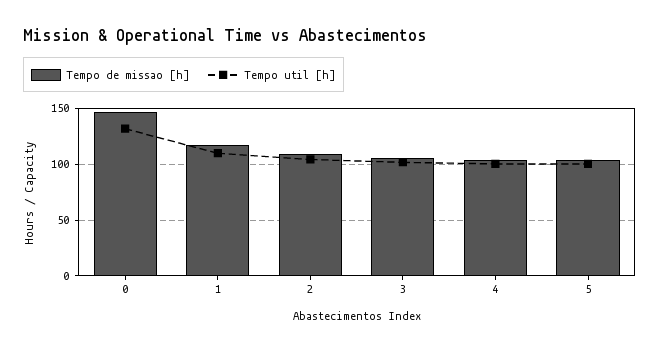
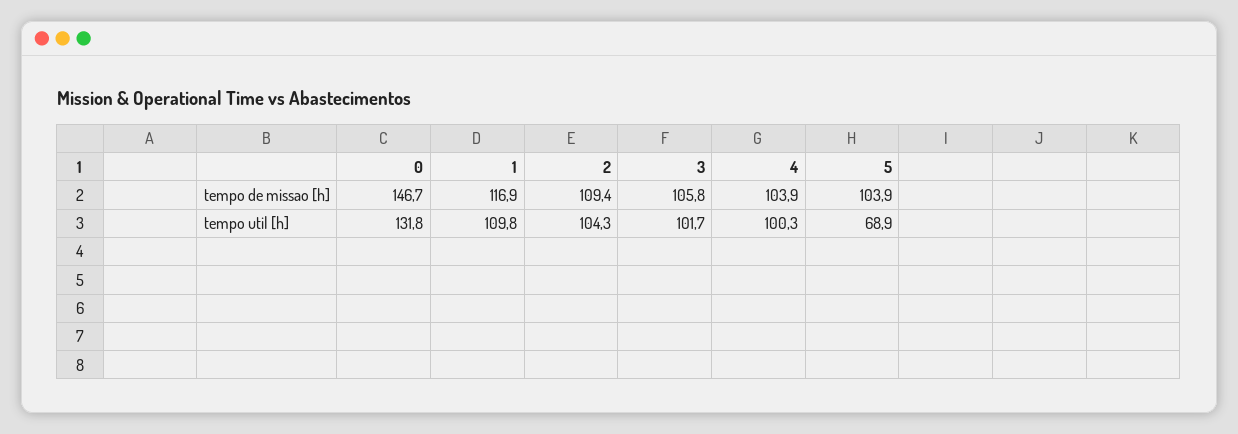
  {
    "Tempo de missao [h]": {
      "0": 146.7,
      "1": 116.9,
      "2": 109.4,
      "3": 105.8,
      "4": 103.9,
      "5": 103.9
    },
    "Tempo util [h]": {
      "0": 131.8,
      "1": 109.8,
      "2": 104.3,
      "3": 101.7,
      "4": 100.3,
-     "5": 100
+     "5": 68.9
    }
  }

